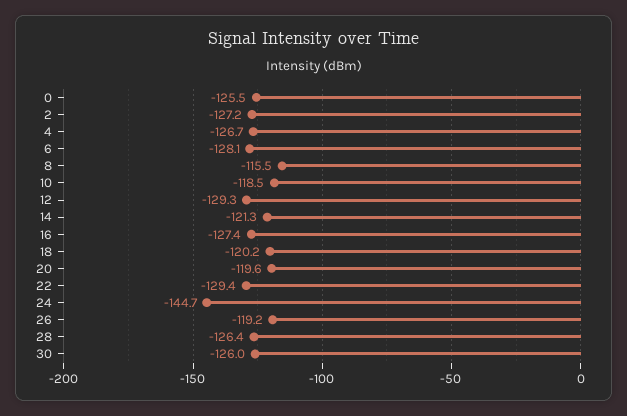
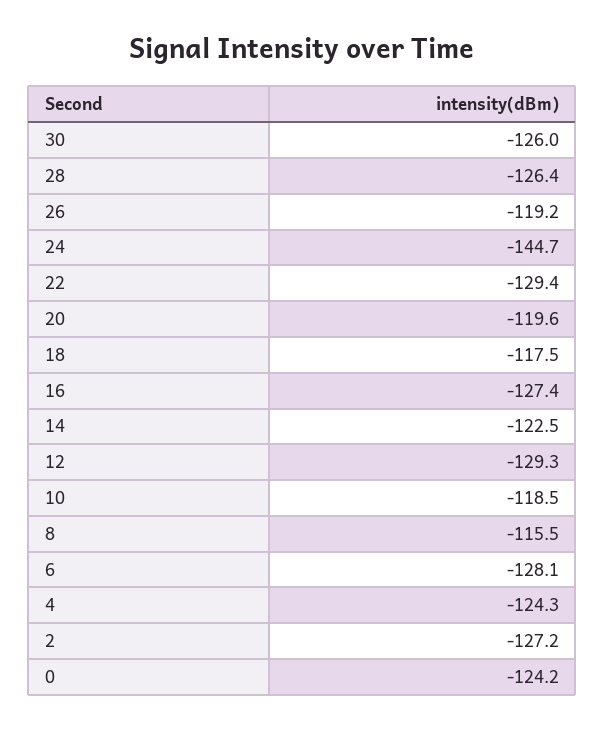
  {
-   "0": -125.5,
+   "0": -124.2,
    "2": -127.2,
-   "4": -126.7,
+   "4": -124.3,
    "6": -128.1,
    "8": -115.5,
    "10": -118.5,
    "12": -129.3,
-   "14": -121.3,
+   "14": -122.5,
    "16": -127.4,
-   "18": -120.2,
+   "18": -117.5,
    "20": -119.6,
    "22": -129.4,
    "24": -144.7,
    "26": -119.2,
    "28": -126.4,
    "30": -126
  }

